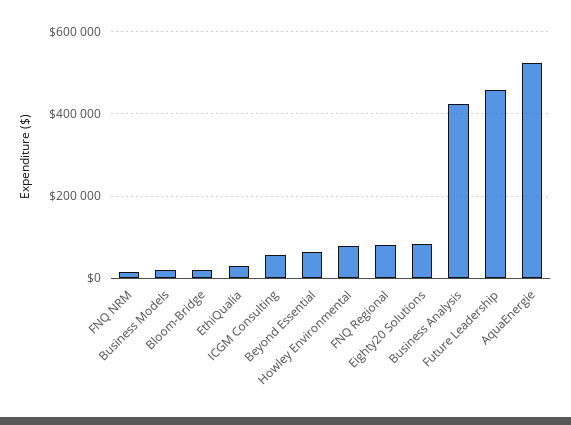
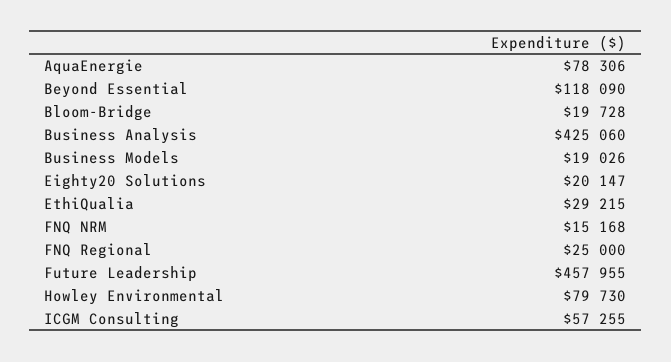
  {
    "FNQ NRM": 15168,
    "Business Models": 19026,
    "Bloom-Bridge": 19728,
    "EthiQualia": 29215,
    "ICGM Consulting": 57255,
-   "Beyond Essential": 60000,
+   "Beyond Essential": 118090,
    "Howley Environmental": 79730,
-   "FNQ Regional": 80000,
+   "FNQ Regional": 25000,
-   "Eighty20 Solutions": 80000,
+   "Eighty20 Solutions": 20147,
    "Business Analysis": 425060,
    "Future Leadership": 457955,
-   "AquaEnergie": 520000
+   "AquaEnergie": 78306
  }

